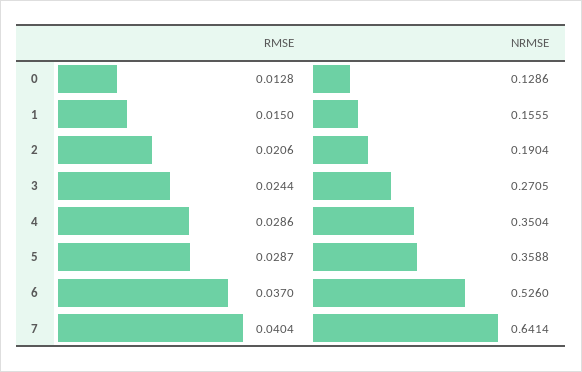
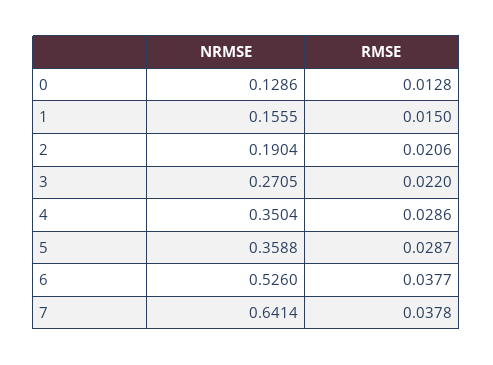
  {
    "RMSE": {
      "0": 0.0128,
      "1": 0.015,
      "2": 0.0206,
-     "3": 0.0244,
+     "3": 0.022,
      "4": 0.0286,
      "5": 0.0287,
-     "6": 0.037,
+     "6": 0.0377,
-     "7": 0.0404
+     "7": 0.0378
    },
    "NRMSE": {
      "0": 0.1286,
      "1": 0.1555,
      "2": 0.1904,
      "3": 0.2705,
      "4": 0.3504,
      "5": 0.3588,
      "6": 0.526,
      "7": 0.6414
    }
  }

